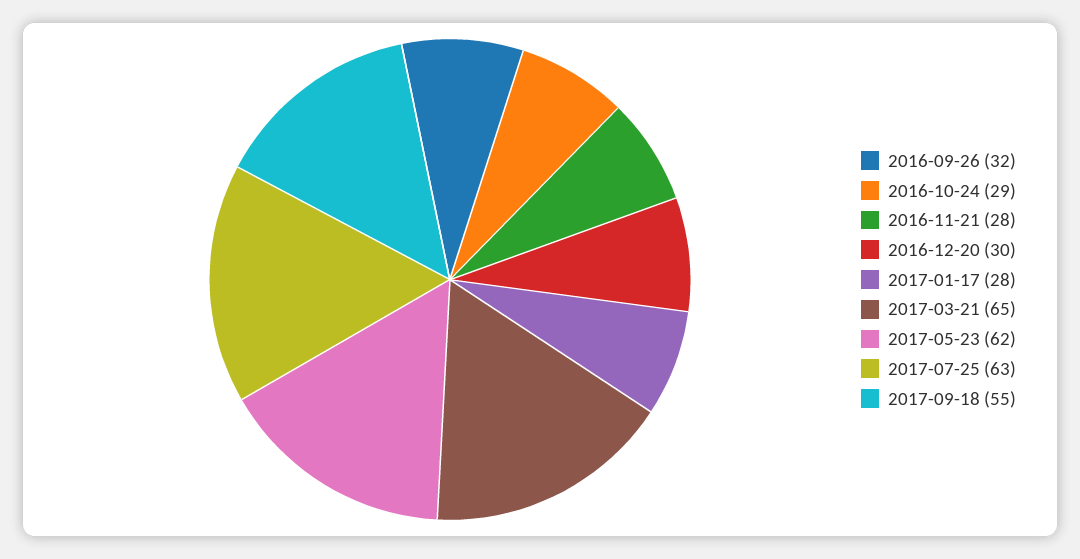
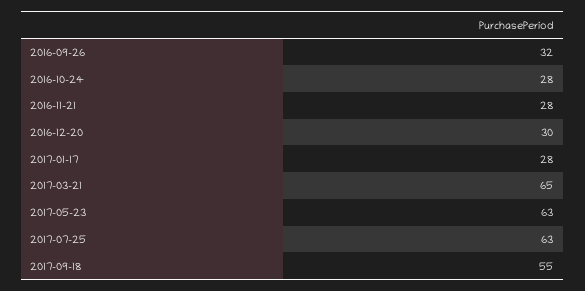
  {
    "2016-09-26": 32,
-   "2016-10-24": 29,
+   "2016-10-24": 28,
    "2016-11-21": 28,
    "2016-12-20": 30,
    "2017-01-17": 28,
    "2017-03-21": 65,
-   "2017-05-23": 62,
+   "2017-05-23": 63,
    "2017-07-25": 63,
    "2017-09-18": 55
  }

